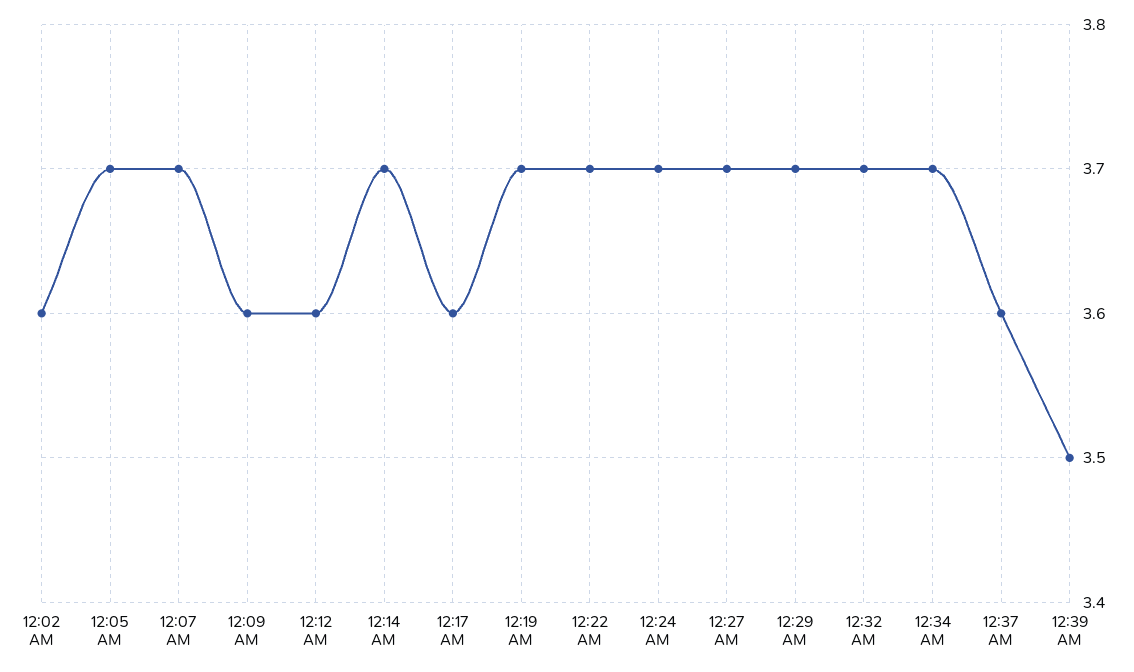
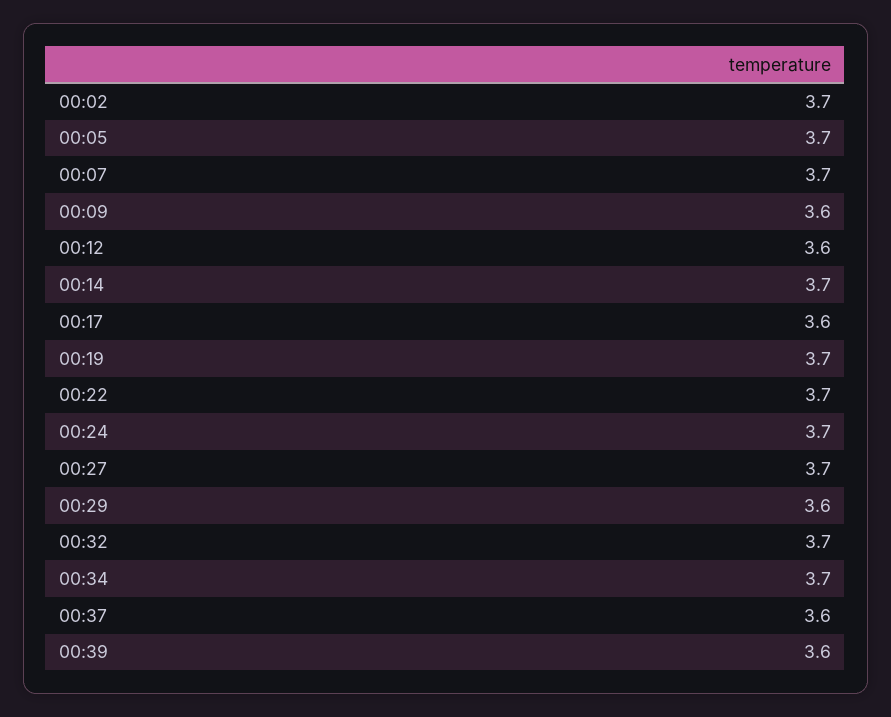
  {
-   "12:02 AM": 3.6,
+   "12:02 AM": 3.7,
    "12:05 AM": 3.7,
    "12:07 AM": 3.7,
    "12:09 AM": 3.6,
    "12:12 AM": 3.6,
    "12:14 AM": 3.7,
    "12:17 AM": 3.6,
    "12:19 AM": 3.7,
    "12:22 AM": 3.7,
    "12:24 AM": 3.7,
    "12:27 AM": 3.7,
-   "12:29 AM": 3.7,
+   "12:29 AM": 3.6,
    "12:32 AM": 3.7,
    "12:34 AM": 3.7,
    "12:37 AM": 3.6,
-   "12:39 AM": 3.5
+   "12:39 AM": 3.6
  }

